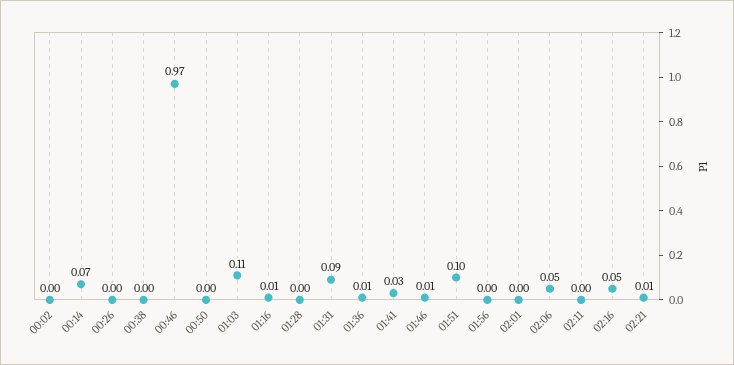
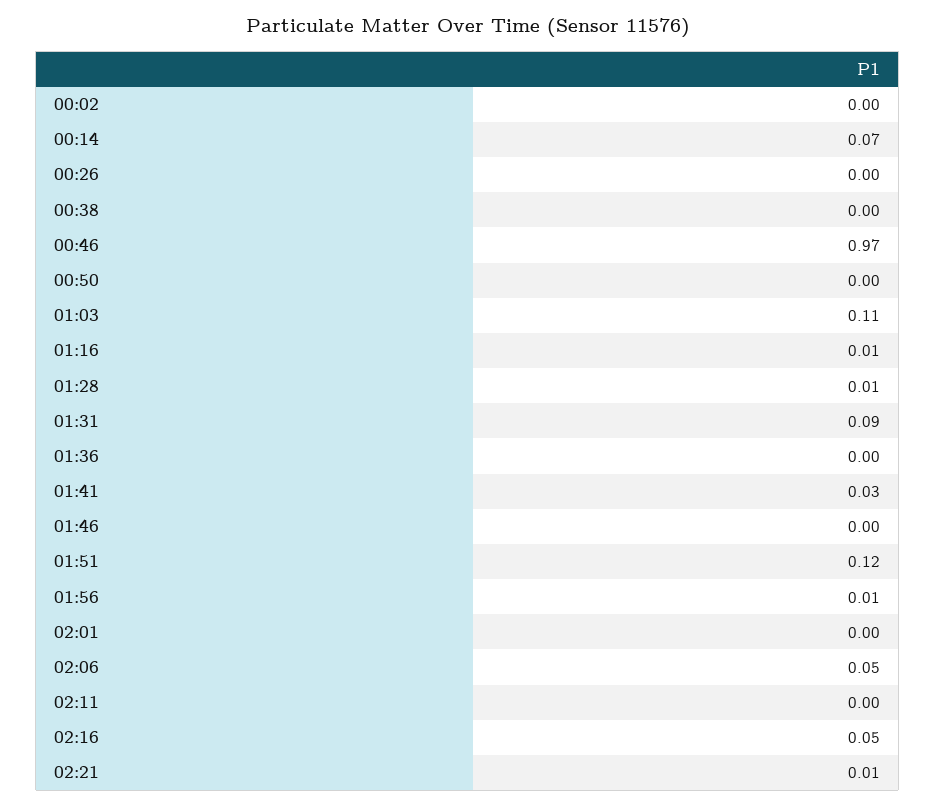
  {
    "00:02": 0,
    "00:14": 0.07,
    "00:26": 0,
    "00:38": 0,
    "00:46": 0.97,
    "00:50": 0,
    "01:03": 0.11,
    "01:16": 0.01,
-   "01:28": 0,
+   "01:28": 0.01,
    "01:31": 0.09,
-   "01:36": 0.01,
+   "01:36": 0,
    "01:41": 0.03,
-   "01:46": 0.01,
+   "01:46": 0,
-   "01:51": 0.1,
+   "01:51": 0.12,
-   "01:56": 0,
+   "01:56": 0.01,
    "02:01": 0,
    "02:06": 0.05,
    "02:11": 0,
    "02:16": 0.05,
    "02:21": 0.01
  }

